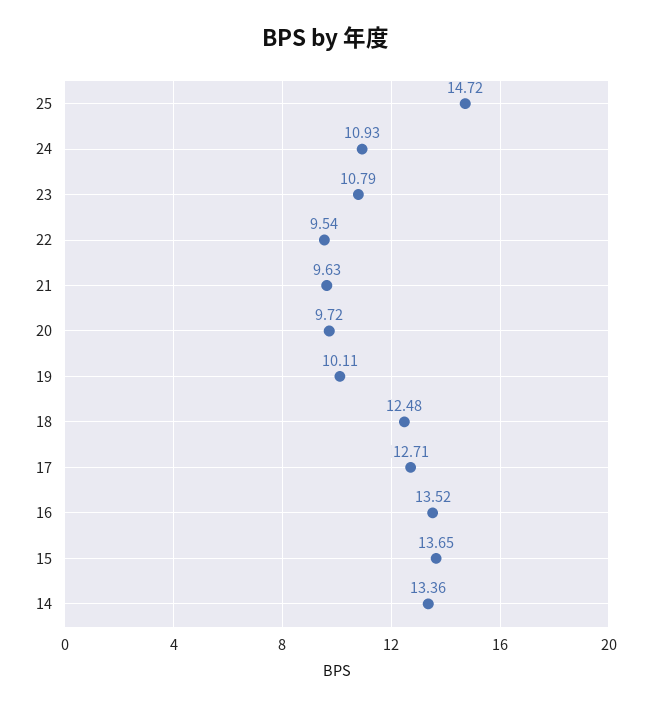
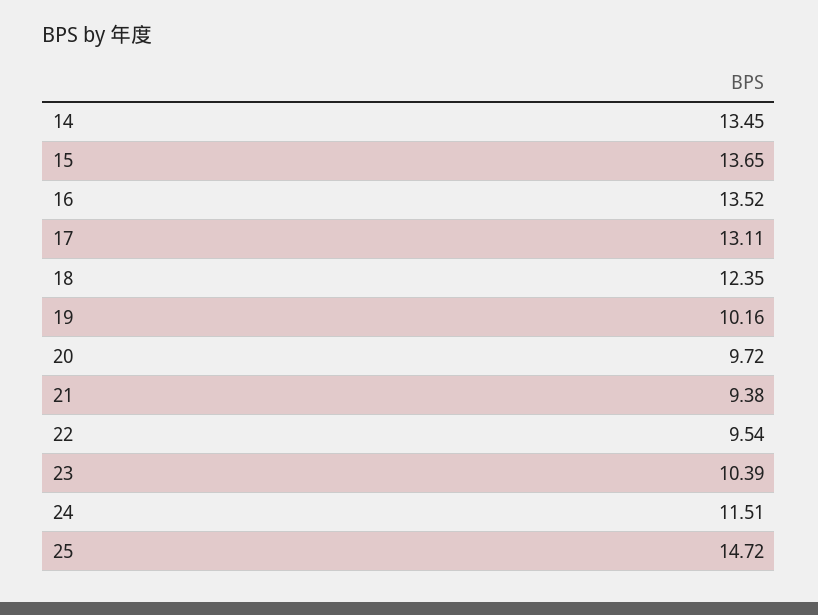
  {
    "25": 14.72,
-   "24": 10.93,
+   "24": 11.51,
-   "23": 10.79,
+   "23": 10.39,
    "22": 9.54,
-   "21": 9.63,
+   "21": 9.38,
    "20": 9.72,
-   "19": 10.11,
+   "19": 10.16,
-   "18": 12.48,
+   "18": 12.35,
-   "17": 12.71,
+   "17": 13.11,
    "16": 13.52,
    "15": 13.65,
-   "14": 13.36
+   "14": 13.45
  }

